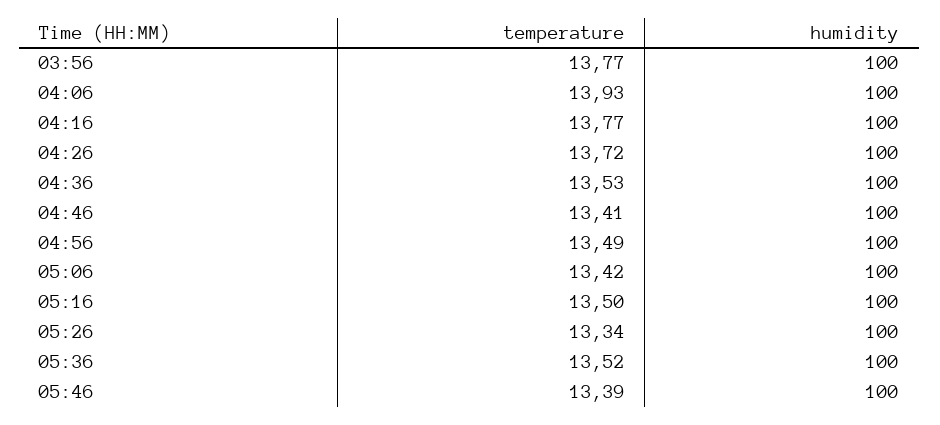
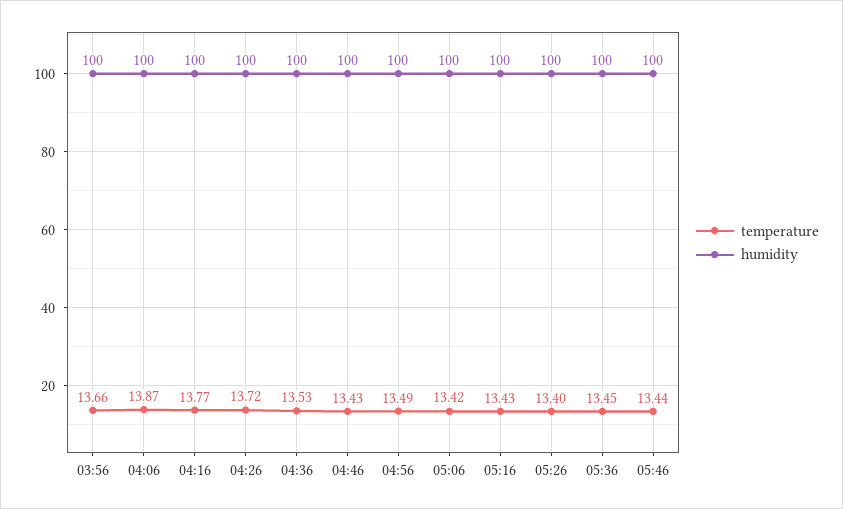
  {
    "temperature": {
-     "03:56": 13.77,
+     "03:56": 13.66,
-     "04:06": 13.93,
+     "04:06": 13.87,
      "04:16": 13.77,
      "04:26": 13.72,
      "04:36": 13.53,
-     "04:46": 13.41,
+     "04:46": 13.43,
      "04:56": 13.49,
      "05:06": 13.42,
-     "05:16": 13.5,
+     "05:16": 13.43,
-     "05:26": 13.34,
+     "05:26": 13.4,
-     "05:36": 13.52,
+     "05:36": 13.45,
-     "05:46": 13.39
+     "05:46": 13.44
    },
    "humidity": {
      "03:56": 100,
      "04:06": 100,
      "04:16": 100,
      "04:26": 100,
      "04:36": 100,
      "04:46": 100,
      "04:56": 100,
      "05:06": 100,
      "05:16": 100,
      "05:26": 100,
      "05:36": 100,
      "05:46": 100
    }
  }

